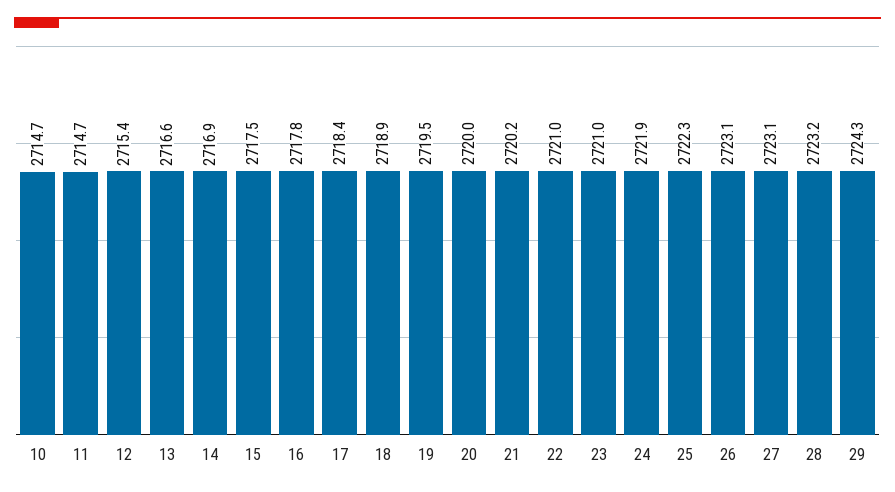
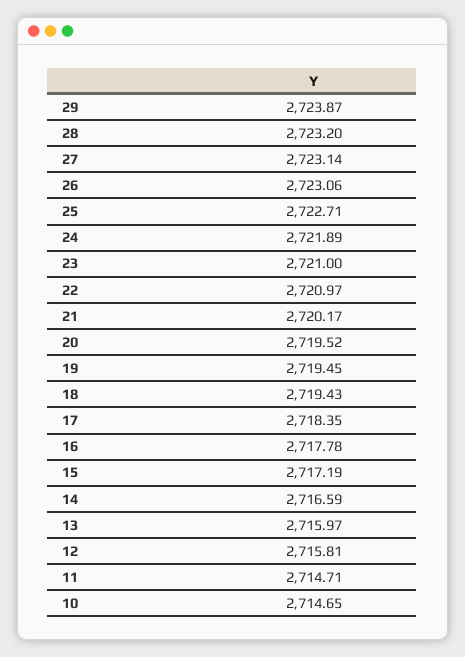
  {
    "10": 2714.65,
    "11": 2714.71,
-   "12": 2715.4,
+   "12": 2715.81,
-   "13": 2716.6,
+   "13": 2715.97,
-   "14": 2716.9,
+   "14": 2716.59,
-   "15": 2717.5,
+   "15": 2717.19,
    "16": 2717.78,
    "17": 2718.35,
-   "18": 2718.9,
+   "18": 2719.43,
    "19": 2719.45,
-   "20": 2720,
+   "20": 2719.52,
    "21": 2720.17,
    "22": 2720.97,
    "23": 2721,
    "24": 2721.89,
-   "25": 2722.3,
+   "25": 2722.71,
    "26": 2723.06,
    "27": 2723.14,
    "28": 2723.2,
-   "29": 2724.3
+   "29": 2723.87
  }

